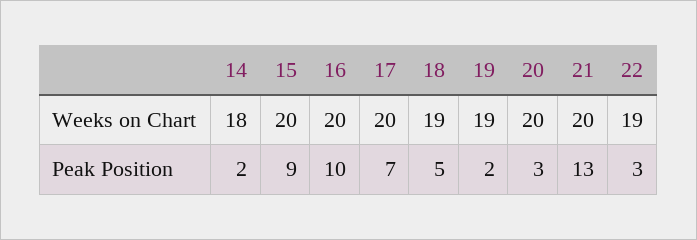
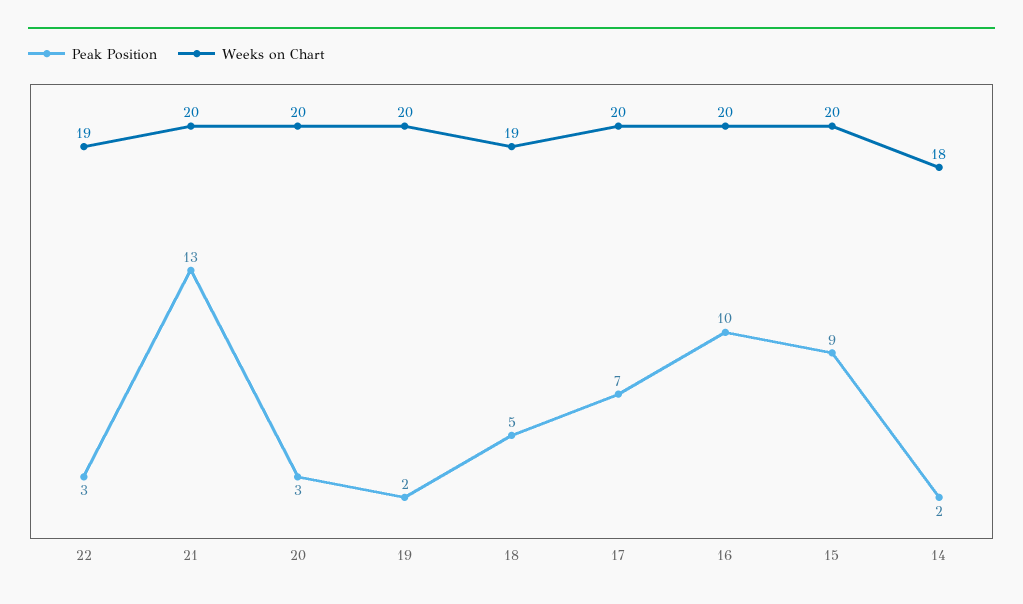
  {
    "Weeks on Chart": {
      "14": 18,
      "15": 20,
      "16": 20,
      "17": 20,
      "18": 19,
-     "19": 19,
+     "19": 20,
      "20": 20,
      "21": 20,
      "22": 19
    },
    "Peak Position": {
      "14": 2,
      "15": 9,
      "16": 10,
      "17": 7,
      "18": 5,
      "19": 2,
      "20": 3,
      "21": 13,
      "22": 3
    }
  }

